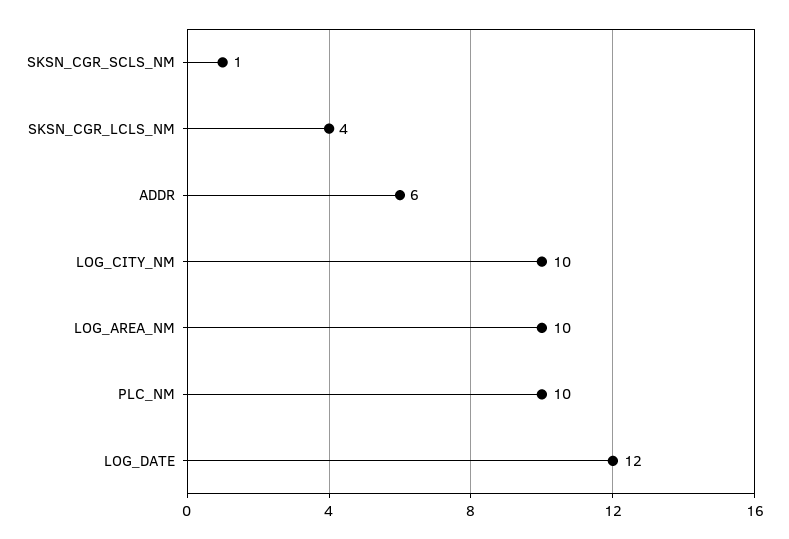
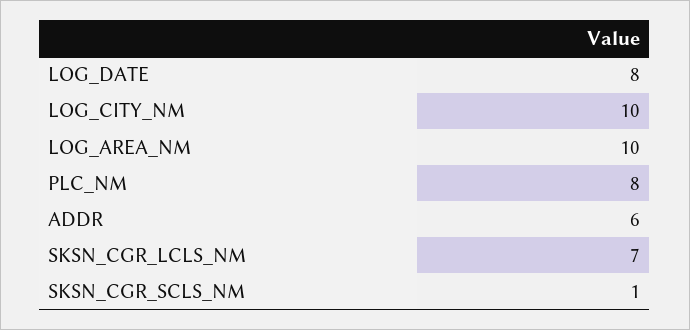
  {
    "SKSN_CGR_SCLS_NM": 1,
-   "SKSN_CGR_LCLS_NM": 4,
+   "SKSN_CGR_LCLS_NM": 7,
    "ADDR": 6,
    "LOG_CITY_NM": 10,
    "LOG_AREA_NM": 10,
-   "PLC_NM": 10,
+   "PLC_NM": 8,
-   "LOG_DATE": 12
+   "LOG_DATE": 8
  }

